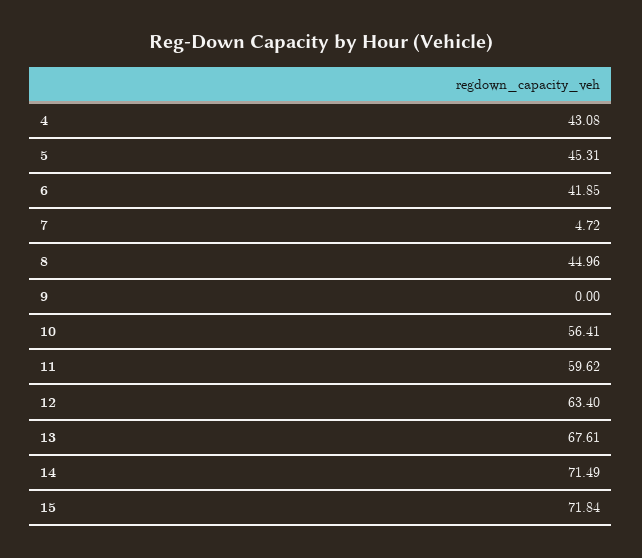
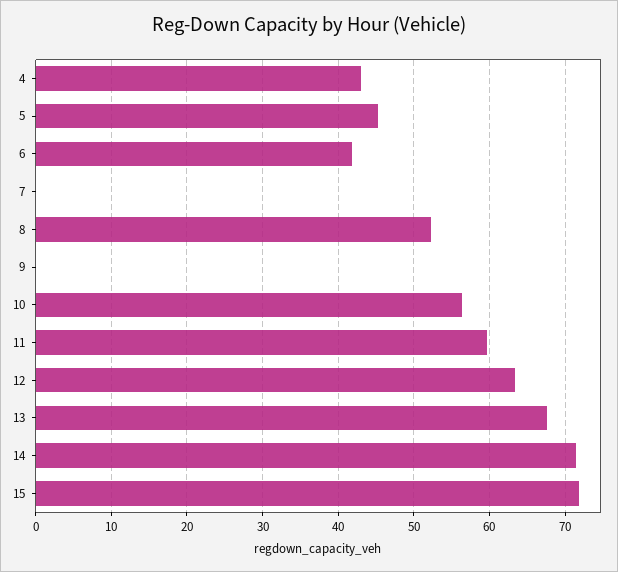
  {
    "4": 43.08,
    "5": 45.31,
    "6": 41.85,
-   "7": 4.72,
+   "7": 0,
-   "8": 44.96,
+   "8": 52,
    "9": 0,
    "10": 56.41,
    "11": 59.62,
    "12": 63.4,
    "13": 67.61,
    "14": 71.49,
    "15": 71.84
  }

